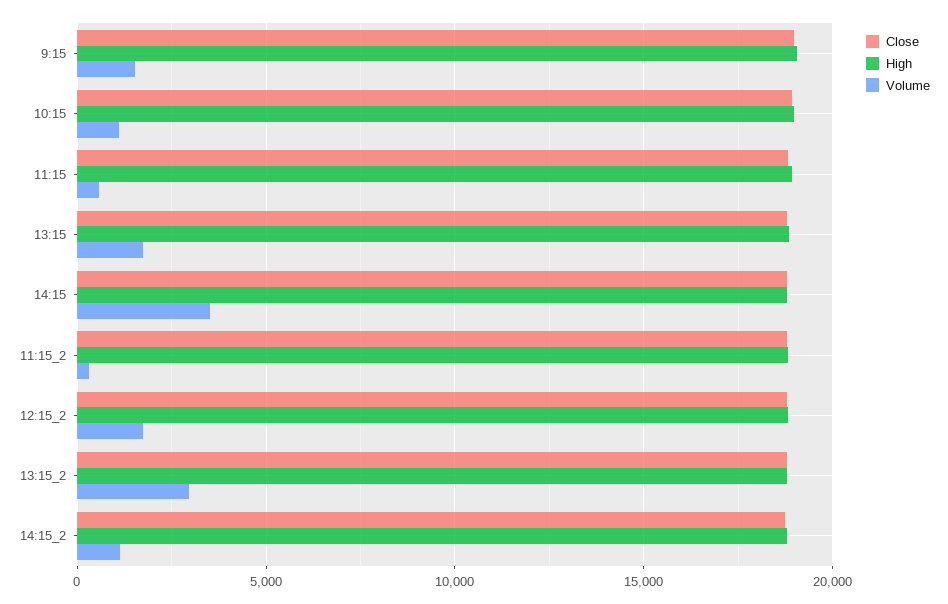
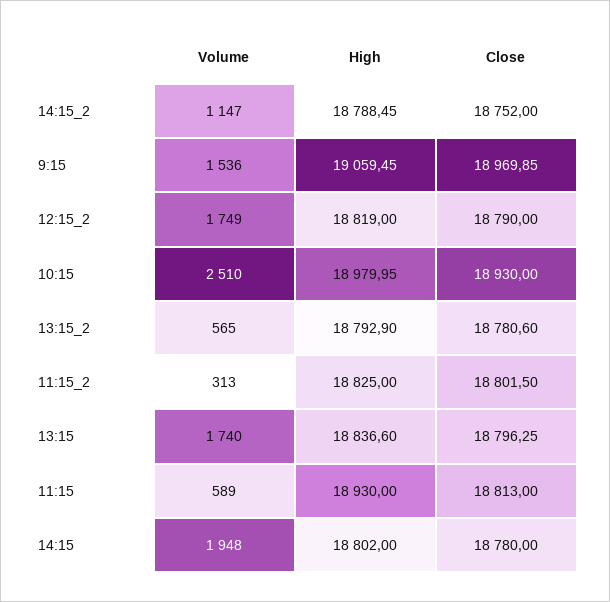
  {
    "Close": {
      "9:15": 18969.85,
      "10:15": 18930,
      "11:15": 18813,
      "13:15": 18796.25,
      "14:15": 18780,
      "11:15_2": 18801.5,
      "12:15_2": 18790,
      "13:15_2": 18780.6,
      "14:15_2": 18752
    },
    "High": {
      "9:15": 19059.45,
      "10:15": 18979.95,
      "11:15": 18930,
      "13:15": 18836.6,
      "14:15": 18802,
      "11:15_2": 18825,
      "12:15_2": 18819,
      "13:15_2": 18792.9,
      "14:15_2": 18788.45
    },
    "Volume": {
      "9:15": 1536,
-     "10:15": 1000,
+     "10:15": 2510,
      "11:15": 589,
      "13:15": 1740,
-     "14:15": 3500,
+     "14:15": 1948,
      "11:15_2": 313,
      "12:15_2": 1749,
-     "13:15_2": 3000,
+     "13:15_2": 565,
      "14:15_2": 1147
    }
  }

